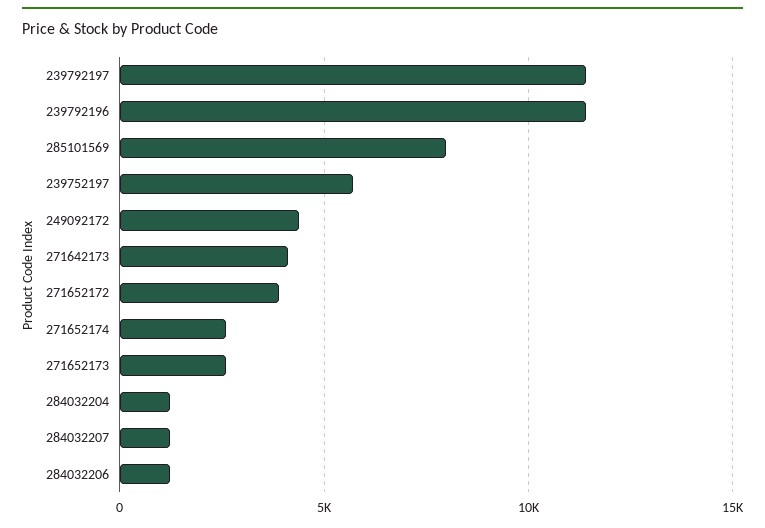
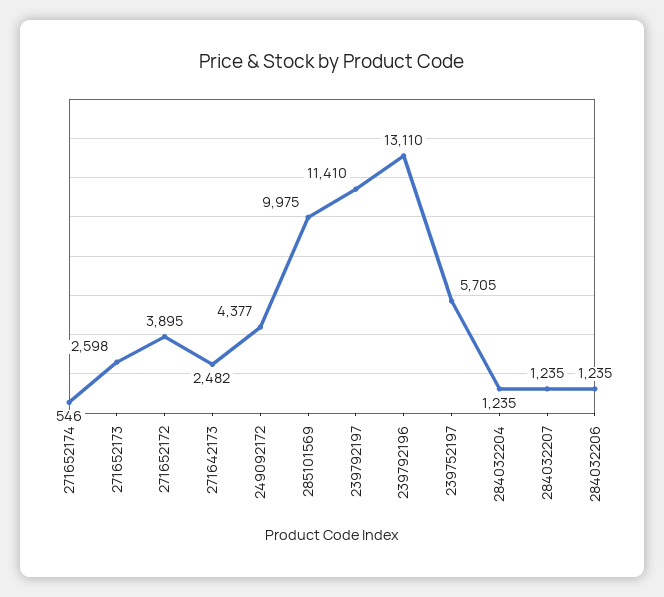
  {
    "239792197": 11410,
-   "239792196": 11500,
+   "239792196": 13110,
-   "285101569": 8000,
+   "285101569": 9975,
    "239752197": 5705,
    "249092172": 4377,
-   "271642173": 4000,
+   "271642173": 2482,
    "271652172": 3895,
-   "271652174": 2500,
+   "271652174": 546,
    "271652173": 2598,
    "284032204": 1235,
    "284032207": 1235,
    "284032206": 1235
  }

